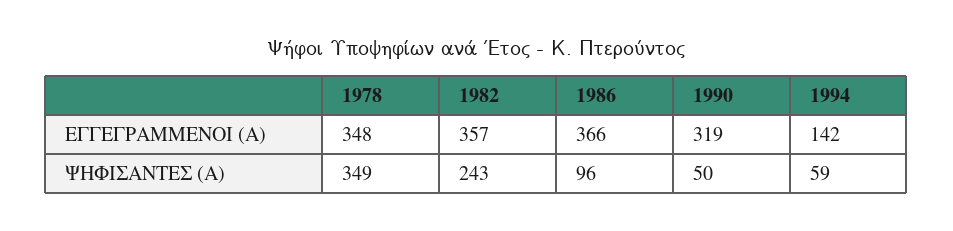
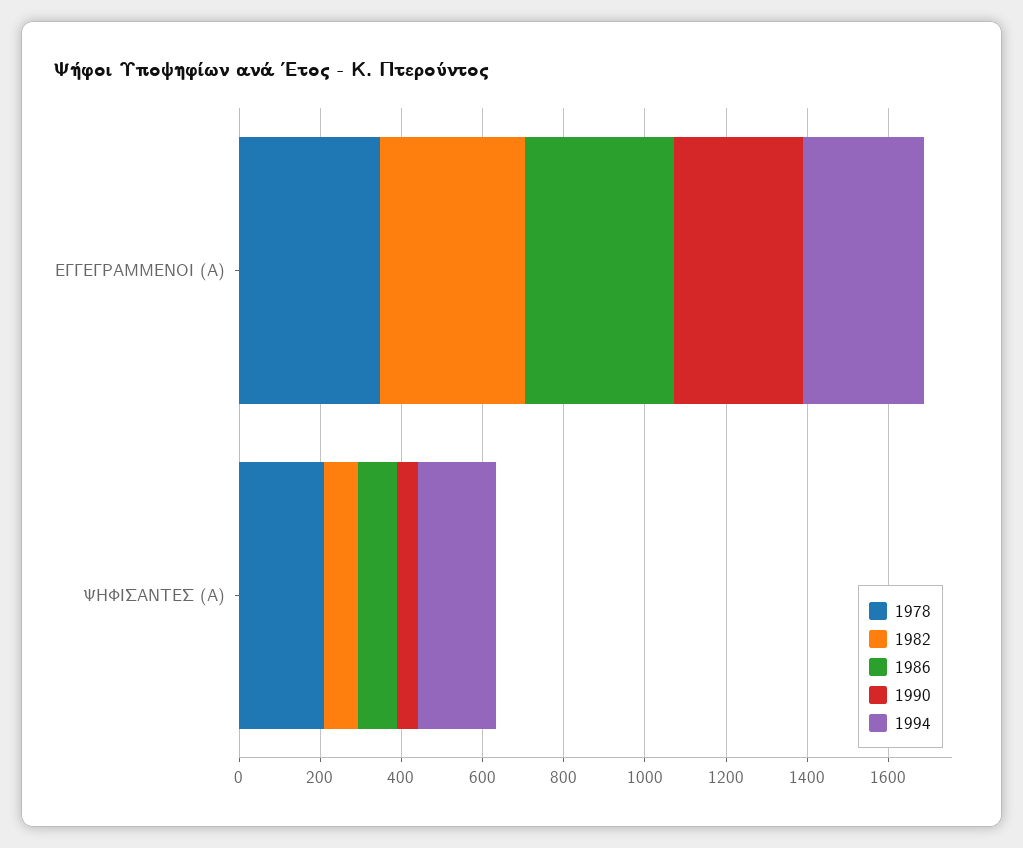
  {
    "1978": {
      "ΕΓΓΕΓΡΑΜΜΕΝΟΙ (Α)": 348,
-     "ΨΗΦΙΣΑΝΤΕΣ (Α)": 349
+     "ΨΗΦΙΣΑΝΤΕΣ (Α)": 200
    },
    "1982": {
      "ΕΓΓΕΓΡΑΜΜΕΝΟΙ (Α)": 357,
-     "ΨΗΦΙΣΑΝΤΕΣ (Α)": 243
+     "ΨΗΦΙΣΑΝΤΕΣ (Α)": 100
    },
    "1986": {
      "ΕΓΓΕΓΡΑΜΜΕΝΟΙ (Α)": 366,
      "ΨΗΦΙΣΑΝΤΕΣ (Α)": 96
    },
    "1990": {
      "ΕΓΓΕΓΡΑΜΜΕΝΟΙ (Α)": 319,
      "ΨΗΦΙΣΑΝΤΕΣ (Α)": 50
    },
    "1994": {
-     "ΕΓΓΕΓΡΑΜΜΕΝΟΙ (Α)": 142,
+     "ΕΓΓΕΓΡΑΜΜΕΝΟΙ (Α)": 300,
-     "ΨΗΦΙΣΑΝΤΕΣ (Α)": 59
+     "ΨΗΦΙΣΑΝΤΕΣ (Α)": 200
    }
  }

